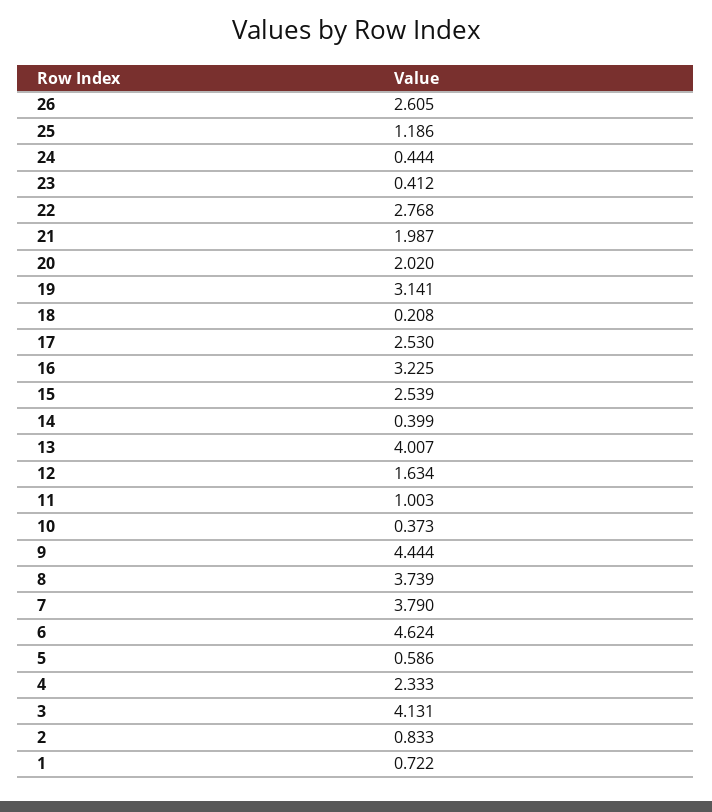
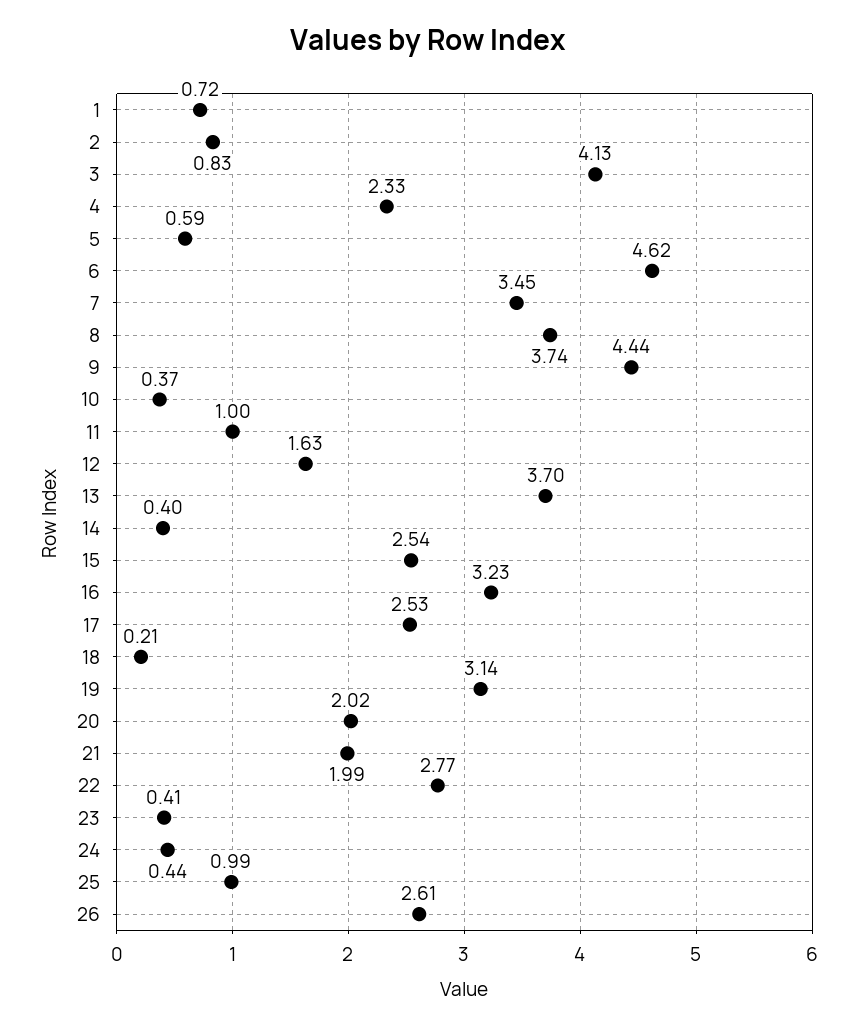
  {
    "26": 2.605,
-   "25": 1.186,
+   "25": 0.99,
    "24": 0.444,
    "23": 0.412,
    "22": 2.768,
    "21": 1.987,
    "20": 2.02,
    "19": 3.141,
    "18": 0.208,
    "17": 2.53,
    "16": 3.225,
    "15": 2.539,
    "14": 0.399,
-   "13": 4.007,
+   "13": 3.7,
    "12": 1.634,
    "11": 1.003,
    "10": 0.373,
    "9": 4.444,
    "8": 3.739,
-   "7": 3.79,
+   "7": 3.45,
    "6": 4.624,
    "5": 0.586,
    "4": 2.333,
    "3": 4.131,
    "2": 0.833,
    "1": 0.722
  }

